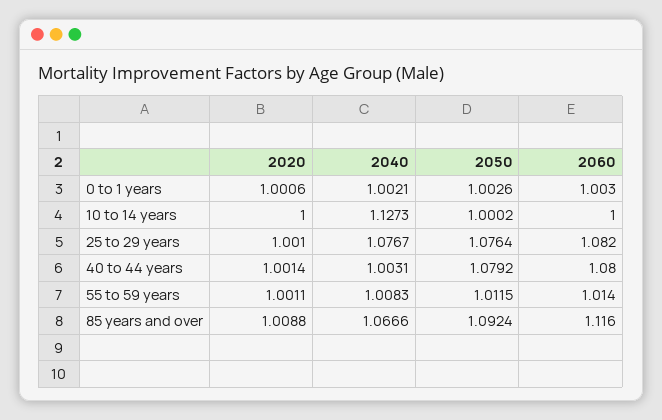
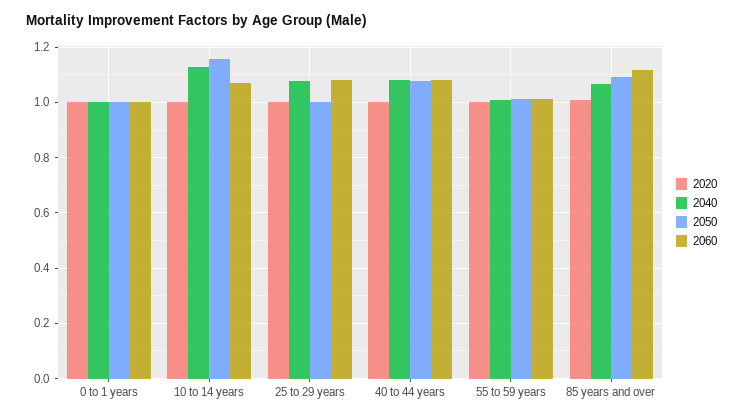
  {
    "2020": {
      "0 to 1 years": 1.0006,
      "10 to 14 years": 1,
      "25 to 29 years": 1.001,
      "40 to 44 years": 1.0014,
      "55 to 59 years": 1.0011,
      "85 years and over": 1.0088
    },
    "2040": {
      "0 to 1 years": 1.0021,
      "10 to 14 years": 1.1273,
      "25 to 29 years": 1.0767,
-     "40 to 44 years": 1.0031,
+     "40 to 44 years": 1.075,
      "55 to 59 years": 1.0083,
      "85 years and over": 1.0666
    },
    "2050": {
      "0 to 1 years": 1.0026,
-     "10 to 14 years": 1.0002,
+     "10 to 14 years": 1.15,
-     "25 to 29 years": 1.0764,
+     "25 to 29 years": 1,
      "40 to 44 years": 1.0792,
      "55 to 59 years": 1.0115,
      "85 years and over": 1.0924
    },
    "2060": {
      "0 to 1 years": 1.003,
-     "10 to 14 years": 1,
+     "10 to 14 years": 1.075,
      "25 to 29 years": 1.082,
      "40 to 44 years": 1.08,
      "55 to 59 years": 1.014,
      "85 years and over": 1.116
    }
  }

